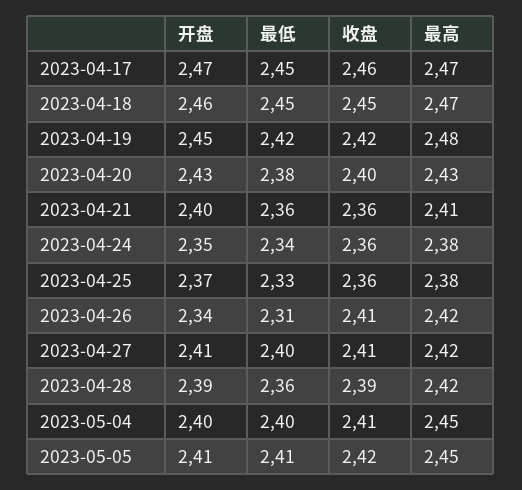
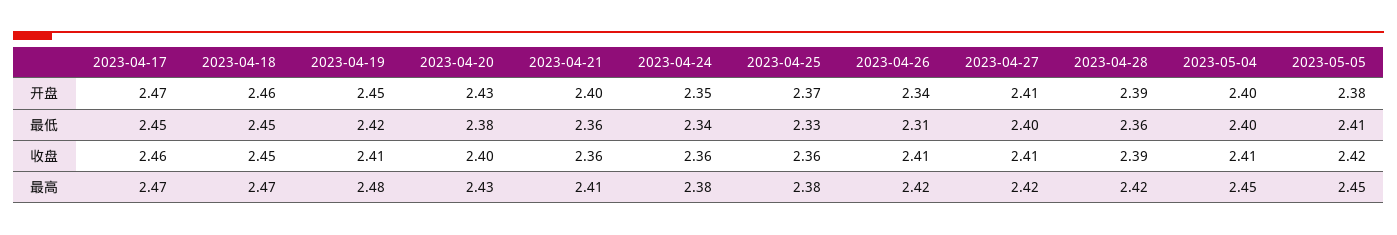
  {
    "开盘": {
      "2023-04-17": 2.47,
      "2023-04-18": 2.46,
      "2023-04-19": 2.45,
      "2023-04-20": 2.43,
      "2023-04-21": 2.4,
      "2023-04-24": 2.35,
      "2023-04-25": 2.37,
      "2023-04-26": 2.34,
      "2023-04-27": 2.41,
      "2023-04-28": 2.39,
      "2023-05-04": 2.4,
-     "2023-05-05": 2.41
+     "2023-05-05": 2.38
    },
    "最低": {
      "2023-04-17": 2.45,
      "2023-04-18": 2.45,
      "2023-04-19": 2.42,
      "2023-04-20": 2.38,
      "2023-04-21": 2.36,
      "2023-04-24": 2.34,
      "2023-04-25": 2.33,
      "2023-04-26": 2.31,
      "2023-04-27": 2.4,
      "2023-04-28": 2.36,
      "2023-05-04": 2.4,
      "2023-05-05": 2.41
    },
    "收盘": {
      "2023-04-17": 2.46,
      "2023-04-18": 2.45,
-     "2023-04-19": 2.42,
+     "2023-04-19": 2.41,
      "2023-04-20": 2.4,
      "2023-04-21": 2.36,
      "2023-04-24": 2.36,
      "2023-04-25": 2.36,
      "2023-04-26": 2.41,
      "2023-04-27": 2.41,
      "2023-04-28": 2.39,
      "2023-05-04": 2.41,
      "2023-05-05": 2.42
    },
    "最高": {
      "2023-04-17": 2.47,
      "2023-04-18": 2.47,
      "2023-04-19": 2.48,
      "2023-04-20": 2.43,
      "2023-04-21": 2.41,
      "2023-04-24": 2.38,
      "2023-04-25": 2.38,
      "2023-04-26": 2.42,
      "2023-04-27": 2.42,
      "2023-04-28": 2.42,
      "2023-05-04": 2.45,
      "2023-05-05": 2.45
    }
  }

